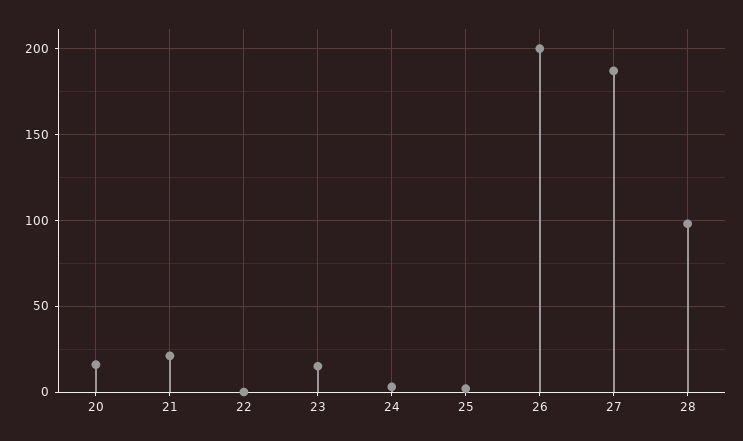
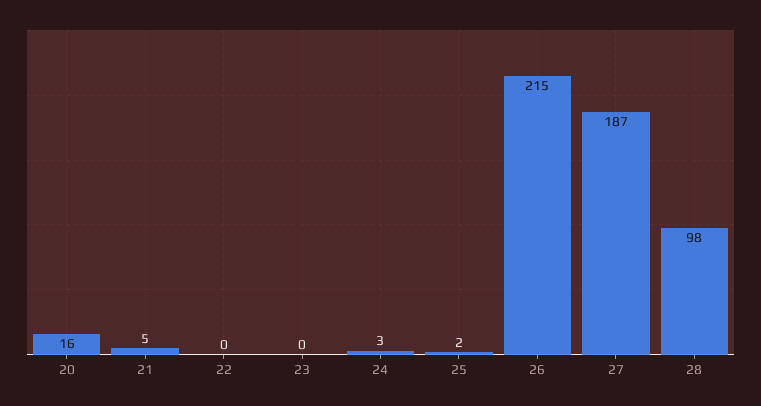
  {
    "20": 16,
-   "21": 20,
+   "21": 5,
    "22": 0,
-   "23": 15,
+   "23": 0,
    "24": 3,
    "25": 2,
-   "26": 200,
+   "26": 215,
    "27": 187,
    "28": 98
  }

